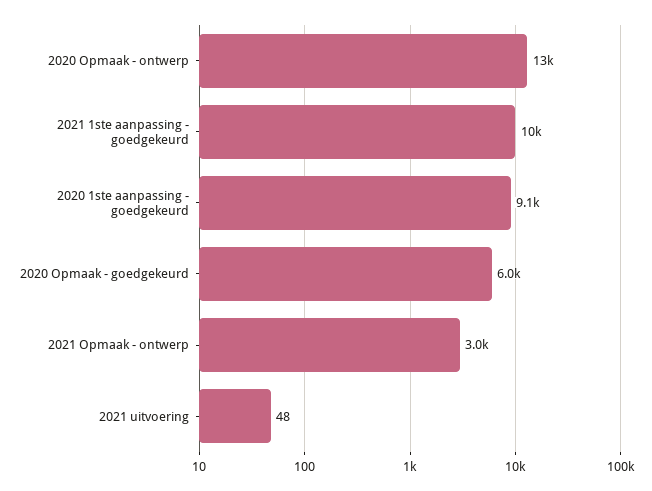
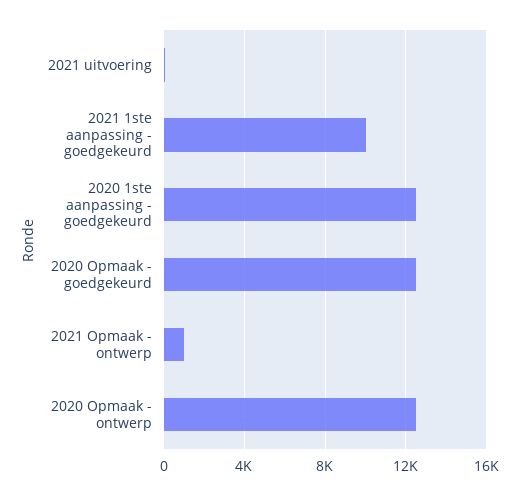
  {
    "2020 Opmaak - ontwerp": 13000,
    "2021 1ste aanpassing - goedgekeurd": 10000,
-   "2020 1ste aanpassing - goedgekeurd": 9100,
+   "2020 1ste aanpassing - goedgekeurd": 12500,
-   "2020 Opmaak - goedgekeurd": 6000,
+   "2020 Opmaak - goedgekeurd": 12500,
-   "2021 Opmaak - ontwerp": 3000,
+   "2021 Opmaak - ontwerp": 1000,
    "2021 uitvoering": 48
  }

